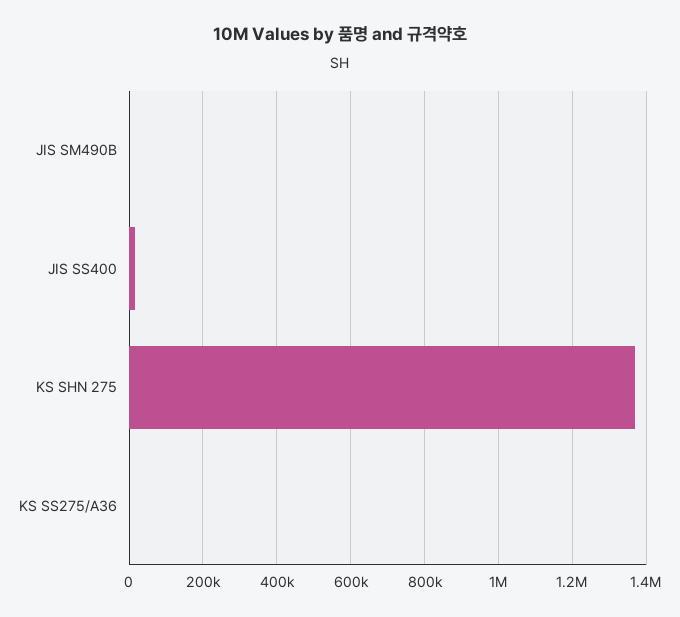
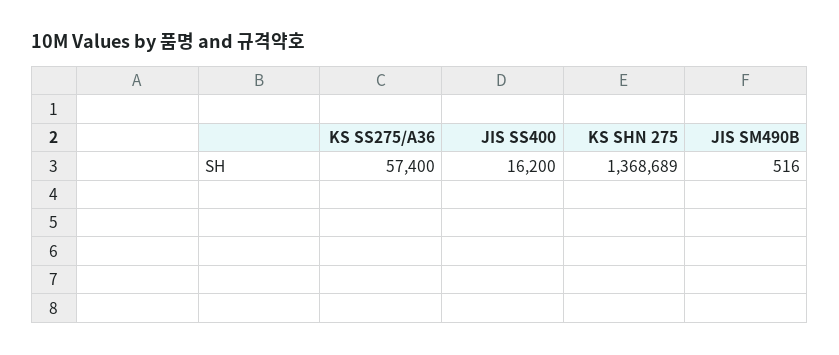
  {
    "JIS SM490B": 516,
    "JIS SS400": 16200,
    "KS SHN 275": 1368689,
-   "KS SS275/A36": 0
+   "KS SS275/A36": 57400
  }

